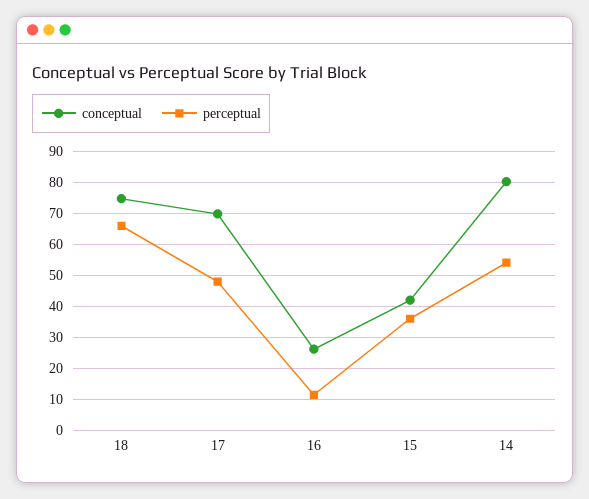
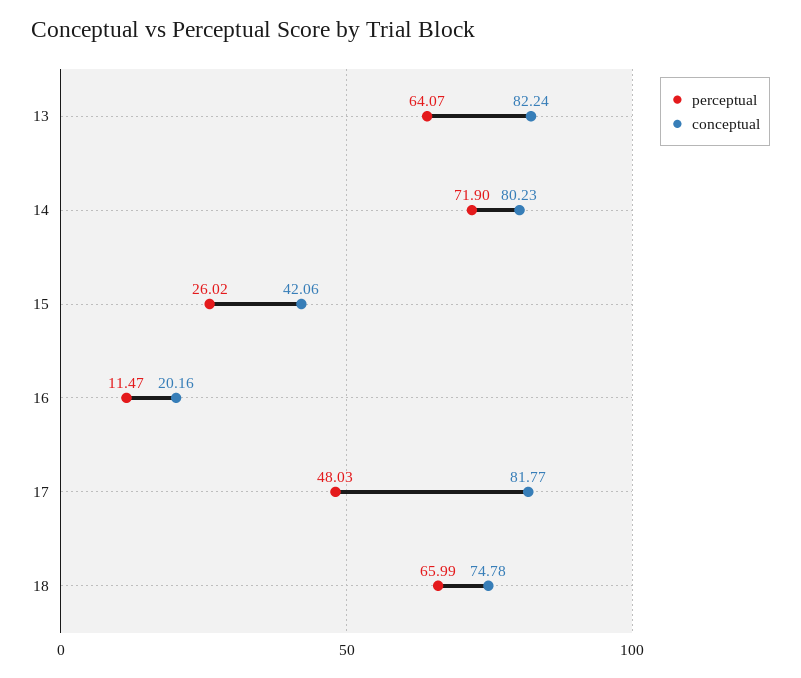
  {
    "conceptual": {
      "18": 74.78,
-     "17": 70,
+     "17": 81.77,
-     "16": 26,
+     "16": 20.16,
      "15": 42.06,
-     "14": 80.23
+     "14": 80.23,
+     "13": 82.24
    },
    "perceptual": {
      "18": 65.99,
      "17": 48.03,
      "16": 11.47,
-     "15": 36,
+     "15": 26.02,
-     "14": 54
+     "14": 71.9,
+     "13": 64.07
    }
  }

